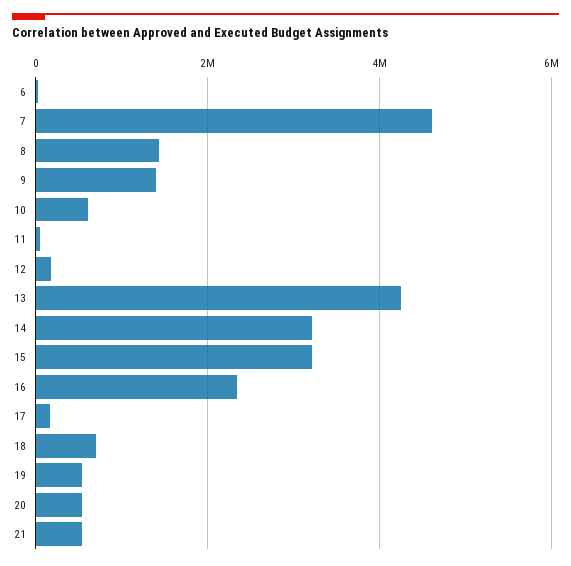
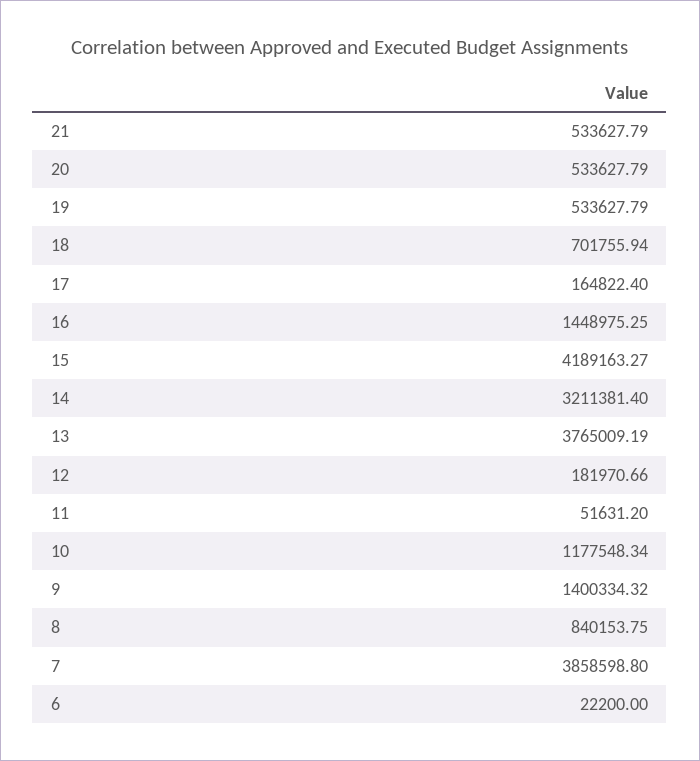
  {
    "6": 22200,
-   "7": 4600000,
+   "7": 3858598.8,
-   "8": 1400000,
+   "8": 840153.75,
    "9": 1400334.32,
-   "10": 600000,
+   "10": 1177548.34,
    "11": 51631.2,
    "12": 181970.66,
-   "13": 4200000,
+   "13": 3765009.19,
    "14": 3211381.4,
-   "15": 3200000,
+   "15": 4189163.27,
-   "16": 2400000,
+   "16": 1448975.25,
    "17": 164822.4,
    "18": 701755.94,
    "19": 533627.79,
    "20": 533627.79,
    "21": 533627.79
  }

